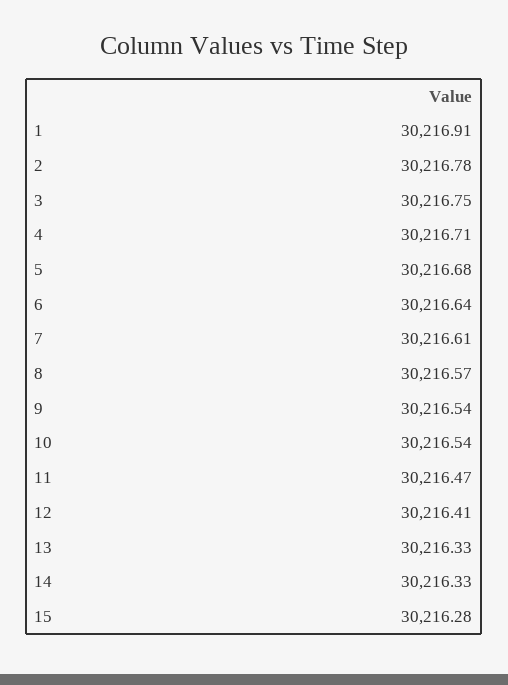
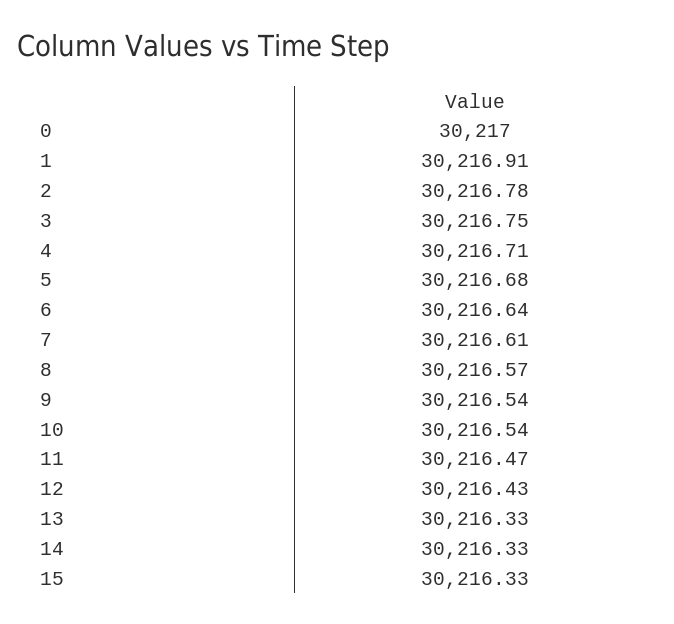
  {
    "1": 30216.91,
    "2": 30216.78,
    "3": 30216.75,
    "4": 30216.71,
    "5": 30216.68,
    "6": 30216.64,
    "7": 30216.61,
    "8": 30216.57,
    "9": 30216.54,
    "10": 30216.54,
    "11": 30216.47,
-   "12": 30216.41,
+   "12": 30216.43,
    "13": 30216.33,
    "14": 30216.33,
-   "15": 30216.28
+   "15": 30216.33,
+   "0": 30217
  }

